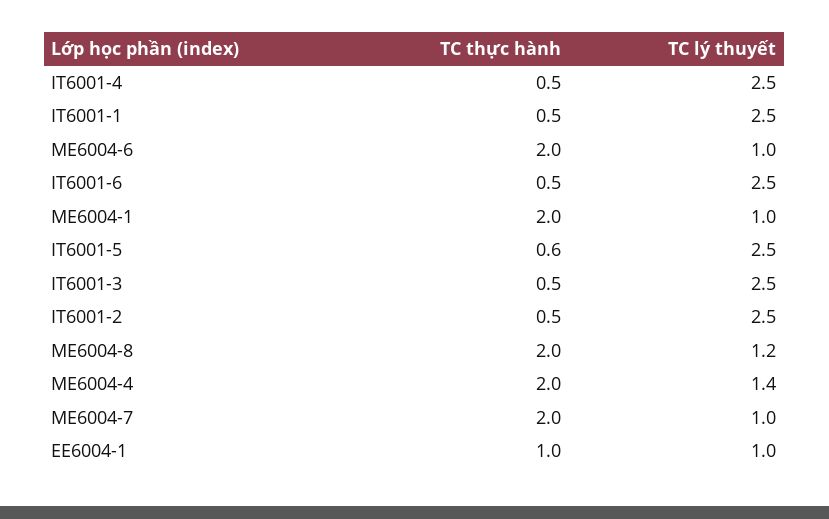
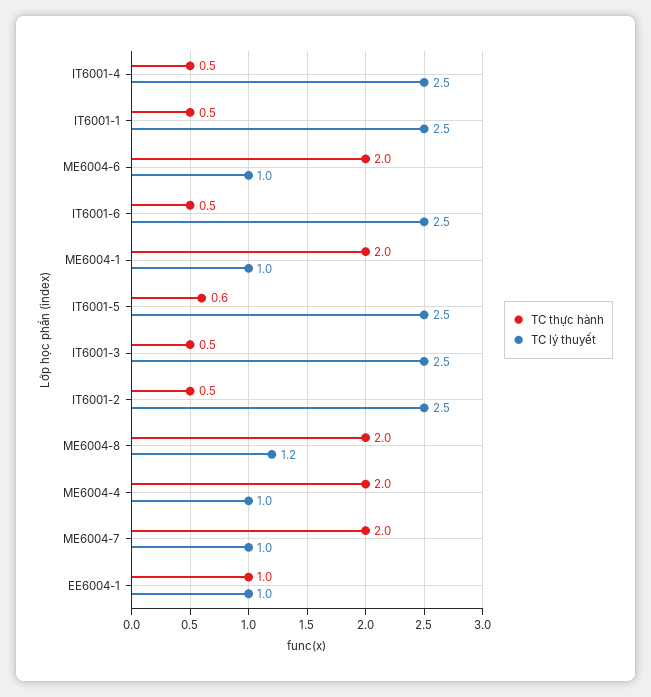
  {
    "TC thực hành": {
      "IT6001-4": 0.5,
      "IT6001-1": 0.5,
      "ME6004-6": 2,
      "IT6001-6": 0.5,
      "ME6004-1": 2,
      "IT6001-5": 0.6,
      "IT6001-3": 0.5,
      "IT6001-2": 0.5,
      "ME6004-8": 2,
      "ME6004-4": 2,
      "ME6004-7": 2,
      "EE6004-1": 1
    },
    "TC lý thuyết": {
      "IT6001-4": 2.5,
      "IT6001-1": 2.5,
      "ME6004-6": 1,
      "IT6001-6": 2.5,
      "ME6004-1": 1,
      "IT6001-5": 2.5,
      "IT6001-3": 2.5,
      "IT6001-2": 2.5,
      "ME6004-8": 1.2,
-     "ME6004-4": 1.4,
+     "ME6004-4": 1,
      "ME6004-7": 1,
      "EE6004-1": 1
    }
  }

